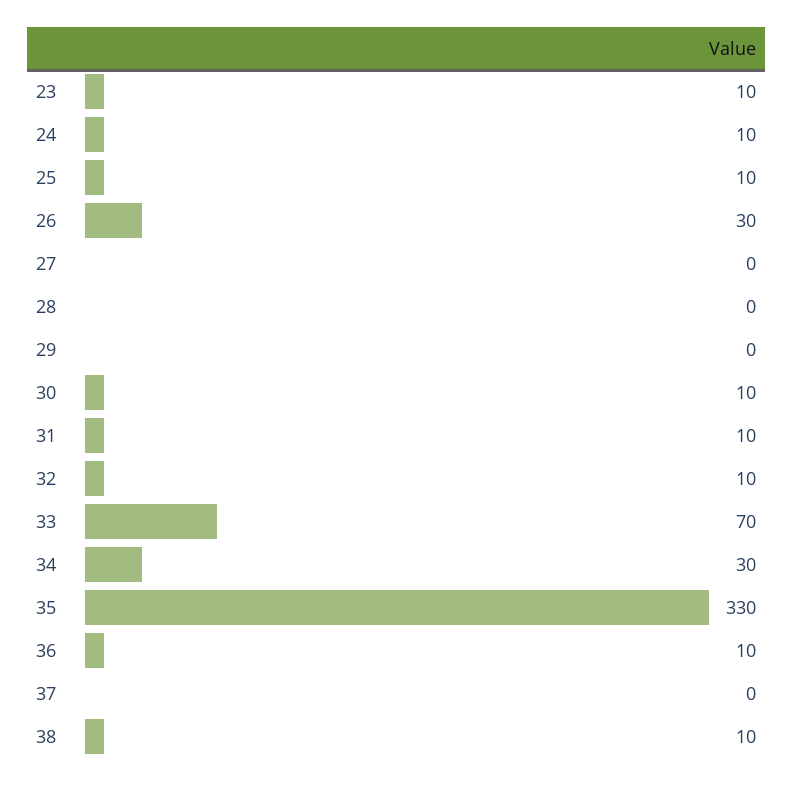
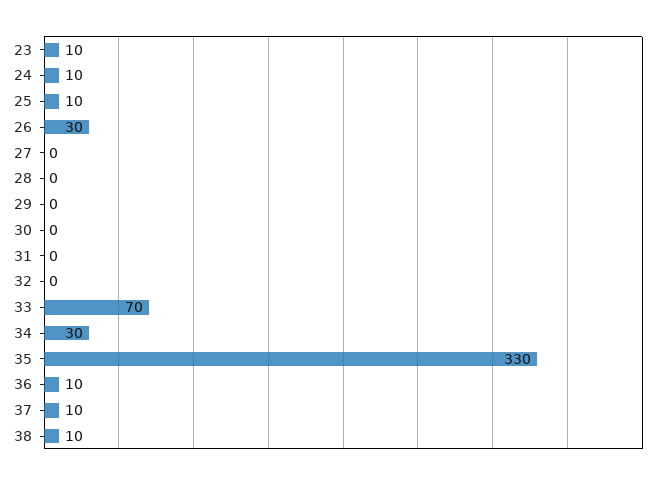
  {
    "23": 10,
    "24": 10,
    "25": 10,
    "26": 30,
    "27": 0,
    "28": 0,
    "29": 0,
-   "30": 10,
+   "30": 0,
-   "31": 10,
+   "31": 0,
-   "32": 10,
+   "32": 0,
    "33": 70,
    "34": 30,
    "35": 330,
    "36": 10,
-   "37": 0,
+   "37": 10,
    "38": 10
  }

